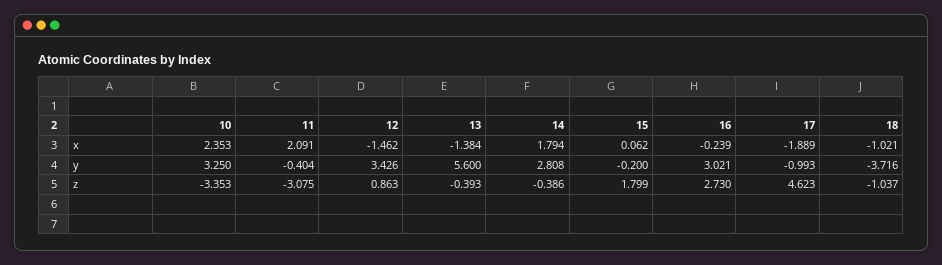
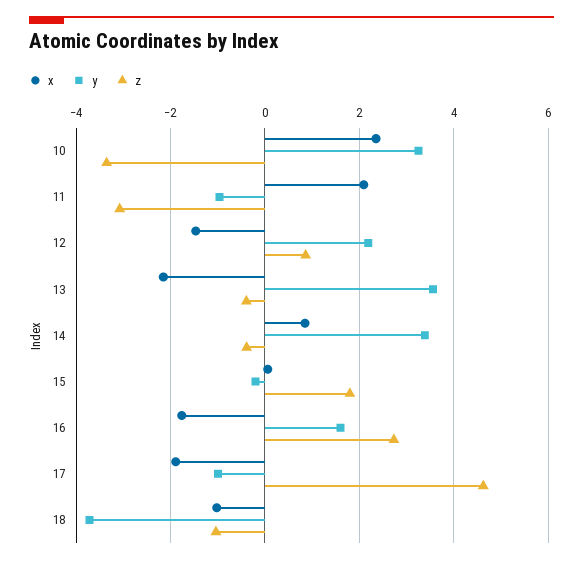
  {
    "x": {
      "10": 2.353,
      "11": 2.091,
      "12": -1.462,
-     "13": -1.384,
+     "13": -2.2,
-     "14": 1.794,
+     "14": 0.8,
      "15": 0.062,
-     "16": -0.239,
+     "16": -1.8,
      "17": -1.889,
      "18": -1.021
    },
    "y": {
      "10": 3.25,
-     "11": -0.404,
+     "11": -1,
-     "12": 3.426,
+     "12": 2.2,
-     "13": 5.6,
+     "13": 3.6,
-     "14": 2.808,
+     "14": 3.4,
      "15": -0.2,
-     "16": 3.021,
+     "16": 1.6,
      "17": -0.993,
      "18": -3.716
    },
    "z": {
      "10": -3.353,
      "11": -3.075,
      "12": 0.863,
      "13": -0.393,
      "14": -0.386,
      "15": 1.799,
      "16": 2.73,
      "17": 4.623,
      "18": -1.037
    }
  }

